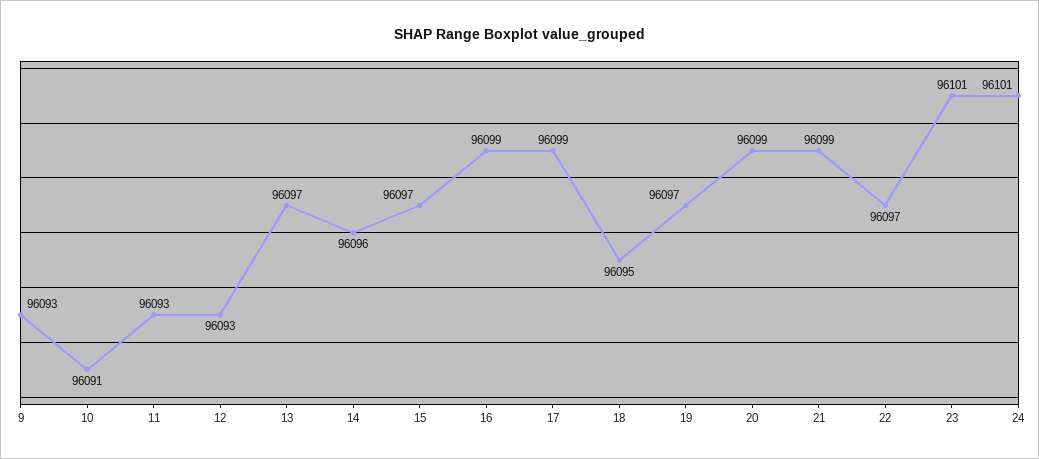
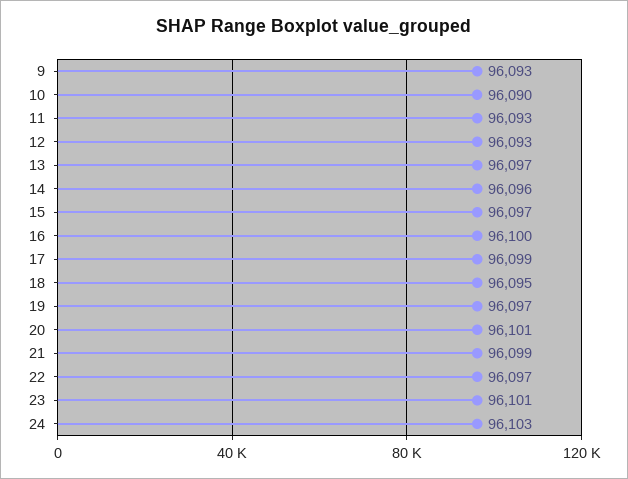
  {
    "9": 96093,
-   "10": 96091,
+   "10": 96090,
    "11": 96093,
    "12": 96093,
    "13": 96097,
    "14": 96096,
    "15": 96097,
-   "16": 96099,
+   "16": 96100,
    "17": 96099,
    "18": 96095,
    "19": 96097,
-   "20": 96099,
+   "20": 96101,
    "21": 96099,
    "22": 96097,
    "23": 96101,
-   "24": 96101
+   "24": 96103
  }

